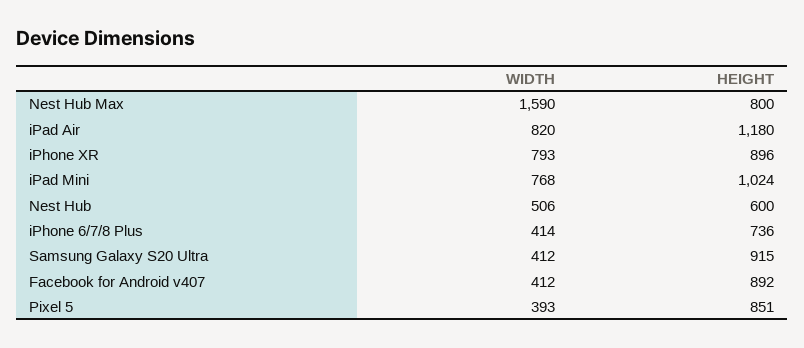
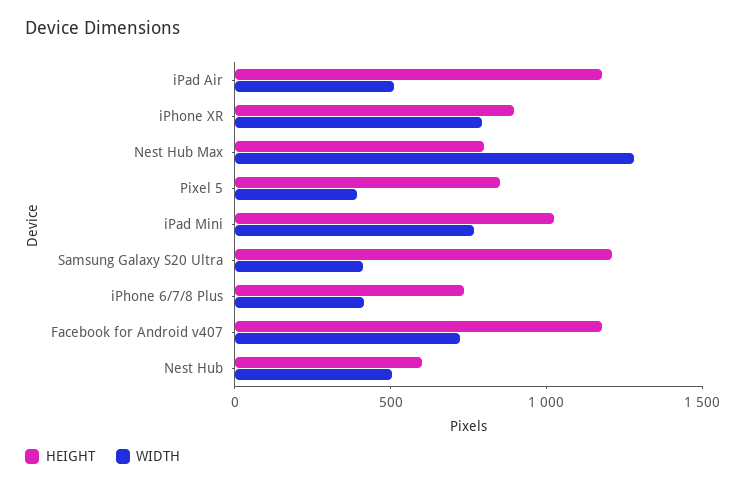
  {
    "WIDTH": {
-     "Nest Hub Max": 1590,
+     "Nest Hub Max": 1300,
-     "iPad Air": 820,
+     "iPad Air": 500,
      "iPhone XR": 793,
      "iPad Mini": 768,
      "Nest Hub": 506,
      "iPhone 6/7/8 Plus": 414,
      "Samsung Galaxy S20 Ultra": 412,
-     "Facebook for Android v407": 412,
+     "Facebook for Android v407": 700,
      "Pixel 5": 393
    },
    "HEIGHT": {
      "Nest Hub Max": 800,
      "iPad Air": 1180,
      "iPhone XR": 896,
      "iPad Mini": 1024,
      "Nest Hub": 600,
      "iPhone 6/7/8 Plus": 736,
-     "Samsung Galaxy S20 Ultra": 915,
+     "Samsung Galaxy S20 Ultra": 1200,
-     "Facebook for Android v407": 892,
+     "Facebook for Android v407": 1200,
      "Pixel 5": 851
    }
  }

